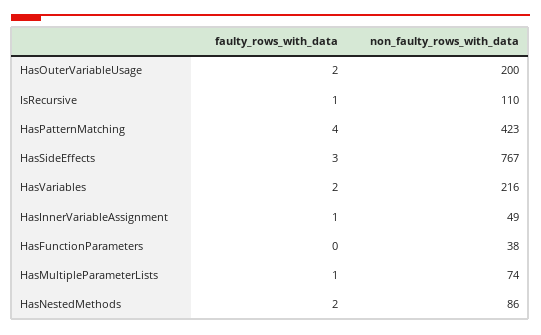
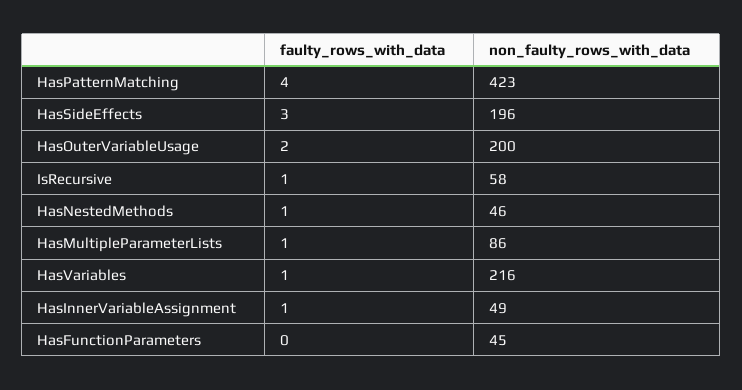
  {
    "faulty_rows_with_data": {
      "HasOuterVariableUsage": 2,
      "IsRecursive": 1,
      "HasPatternMatching": 4,
      "HasSideEffects": 3,
-     "HasVariables": 2,
+     "HasVariables": 1,
      "HasInnerVariableAssignment": 1,
      "HasFunctionParameters": 0,
      "HasMultipleParameterLists": 1,
-     "HasNestedMethods": 2
+     "HasNestedMethods": 1
    },
    "non_faulty_rows_with_data": {
      "HasOuterVariableUsage": 200,
-     "IsRecursive": 110,
+     "IsRecursive": 58,
      "HasPatternMatching": 423,
-     "HasSideEffects": 767,
+     "HasSideEffects": 196,
      "HasVariables": 216,
      "HasInnerVariableAssignment": 49,
-     "HasFunctionParameters": 38,
+     "HasFunctionParameters": 45,
-     "HasMultipleParameterLists": 74,
+     "HasMultipleParameterLists": 86,
-     "HasNestedMethods": 86
+     "HasNestedMethods": 46
    }
  }

